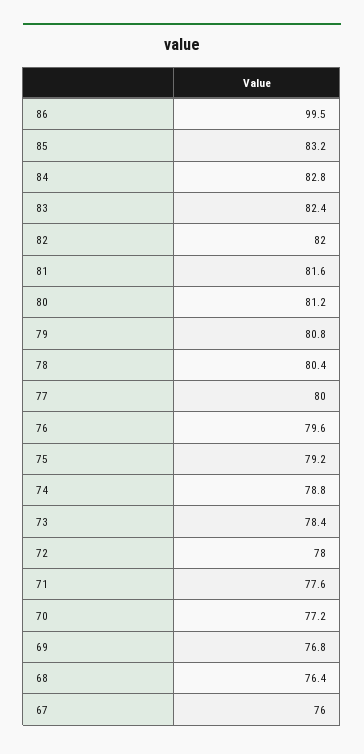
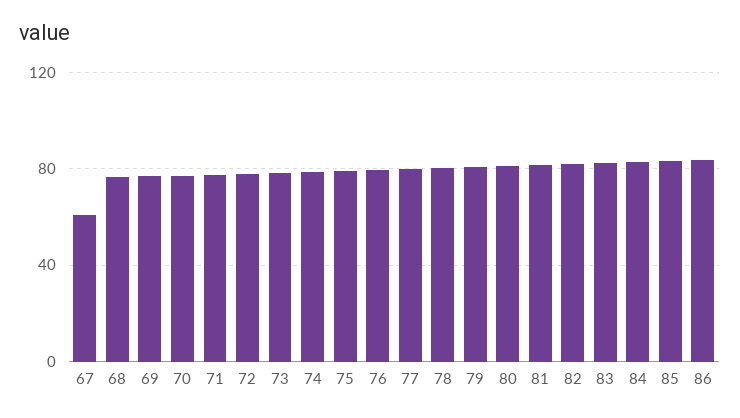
  {
-   "86": 99.5,
+   "86": 85,
    "85": 83.2,
    "84": 82.8,
    "83": 82.4,
    "82": 82,
    "81": 81.6,
    "80": 81.2,
    "79": 80.8,
    "78": 80.4,
    "77": 80,
    "76": 79.6,
    "75": 79.2,
    "74": 78.8,
    "73": 78.4,
    "72": 78,
    "71": 77.6,
    "70": 77.2,
    "69": 76.8,
    "68": 76.4,
-   "67": 76
+   "67": 60
  }

